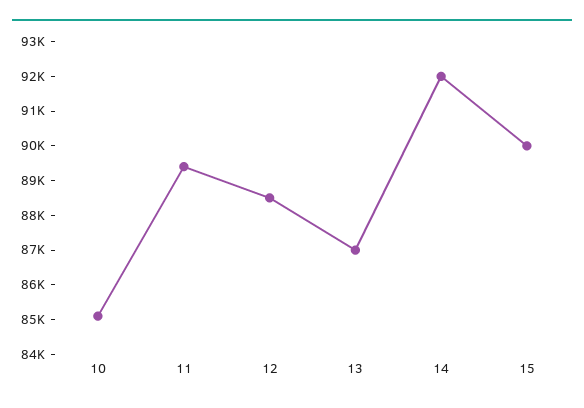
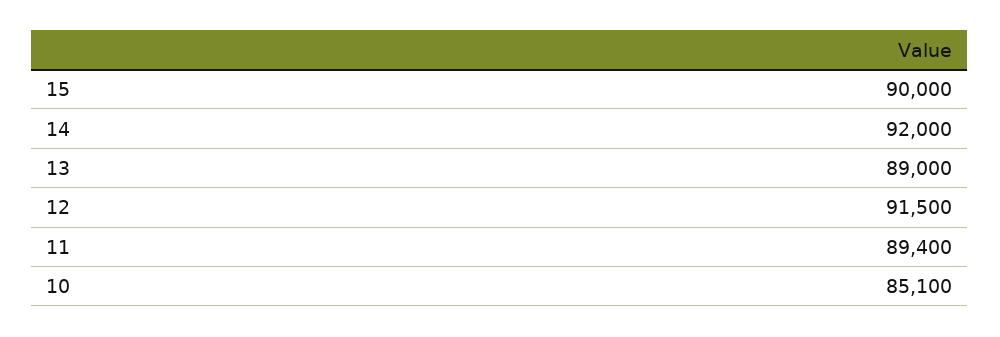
  {
    "10": 85100,
    "11": 89400,
-   "12": 88500,
+   "12": 91500,
-   "13": 87000,
+   "13": 89000,
    "14": 92000,
    "15": 90000
  }

